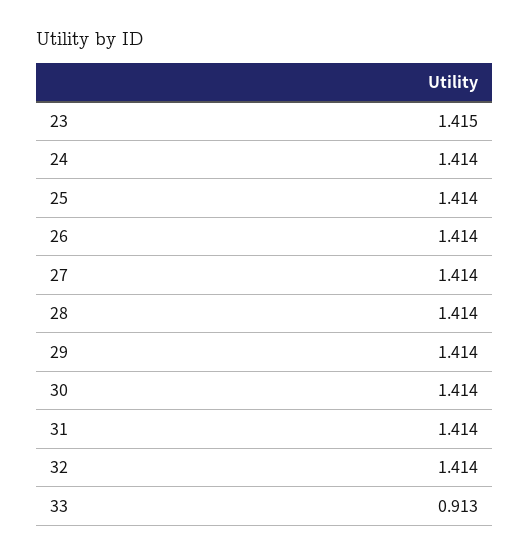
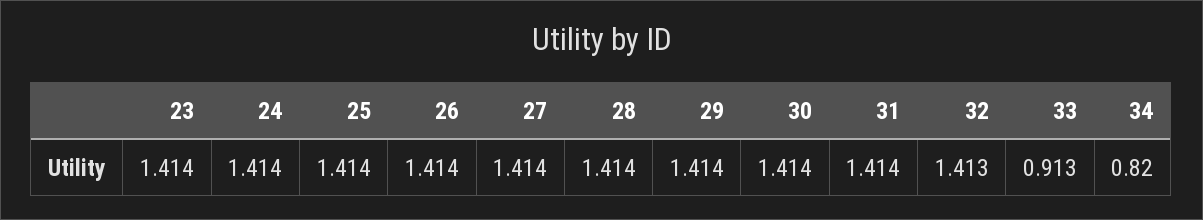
  {
-   "23": 1.415,
+   "23": 1.414,
    "24": 1.414,
    "25": 1.414,
    "26": 1.414,
    "27": 1.414,
    "28": 1.414,
    "29": 1.414,
    "30": 1.414,
    "31": 1.414,
-   "32": 1.414,
+   "32": 1.413,
-   "33": 0.913
+   "33": 0.913,
+   "34": 0.82
  }

